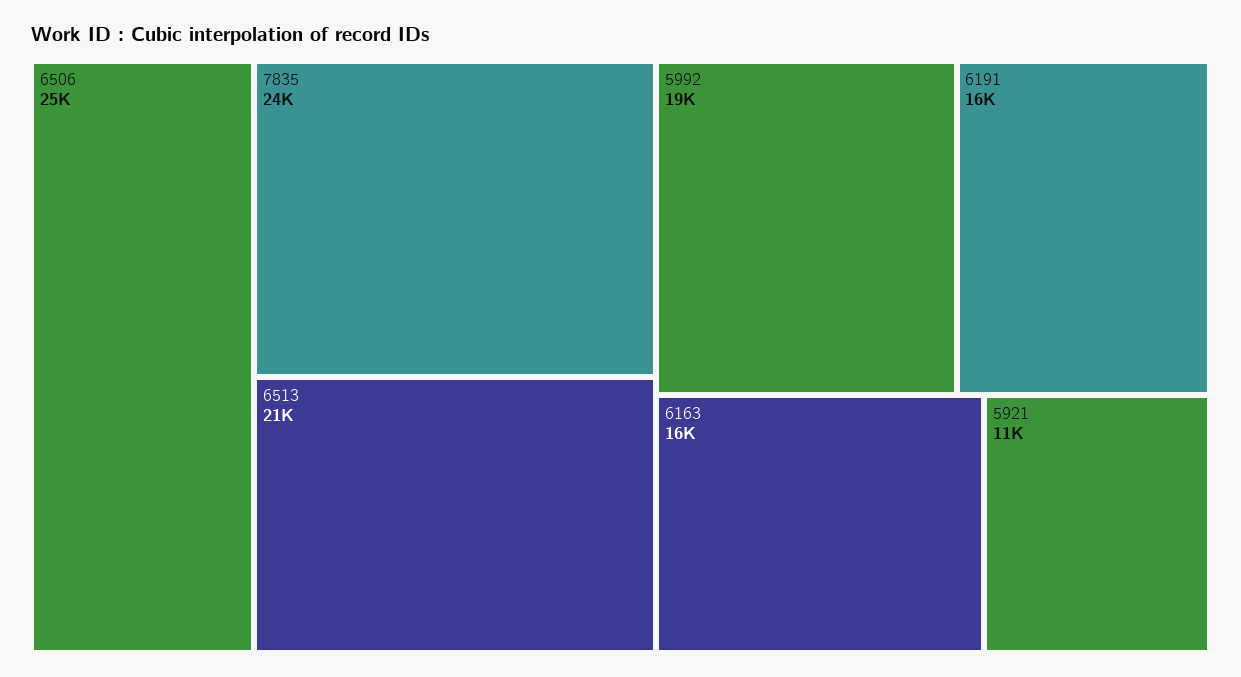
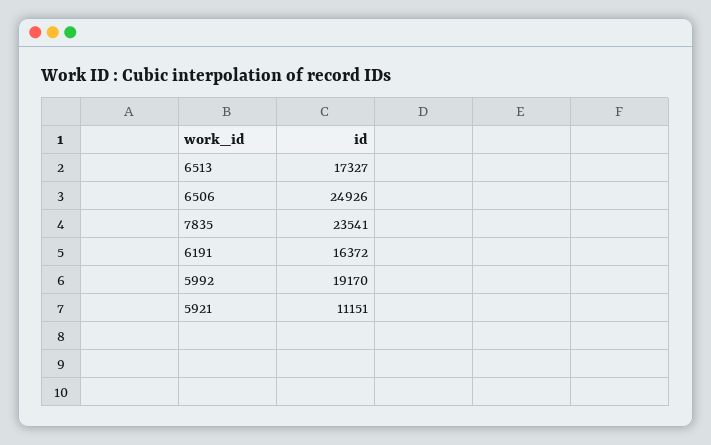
  {
    "6506": 24926,
    "7835": 23541,
-   "6513": 21000,
+   "6513": 17327,
    "5992": 19170,
    "6191": 16372,
-   "6163": 16000,
    "5921": 11151
  }

